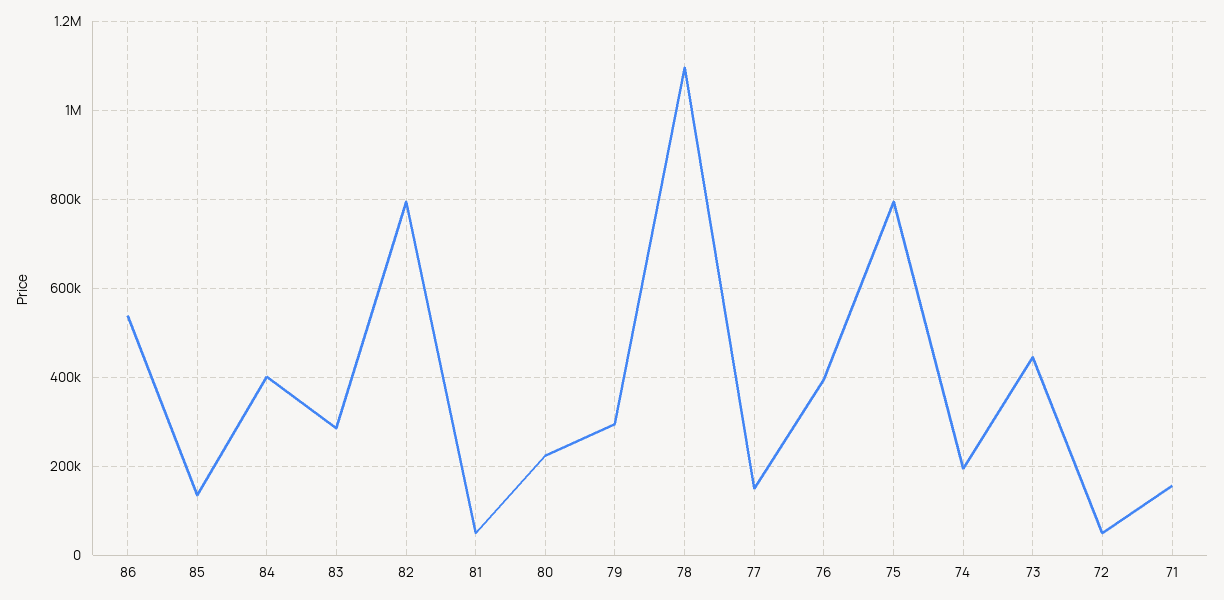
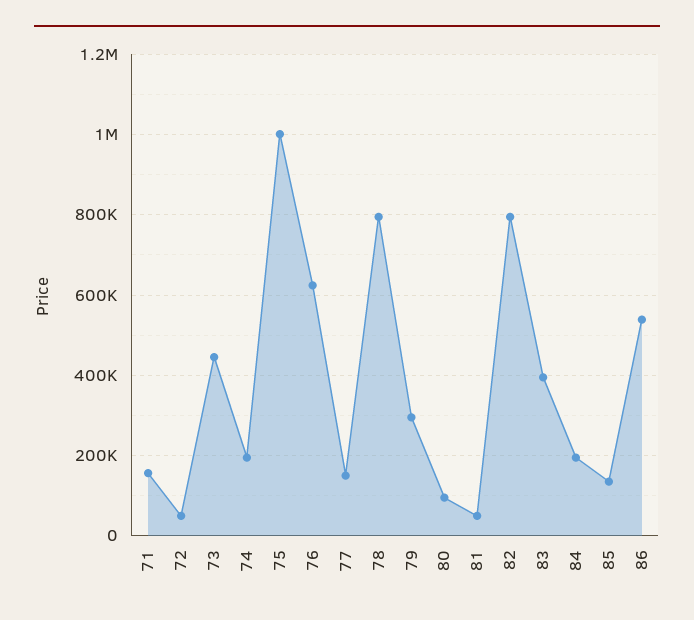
  {
    "86": 540000,
    "85": 140000,
-   "84": 400000,
+   "84": 200000,
-   "83": 280000,
+   "83": 400000,
    "82": 800000,
    "81": 40000,
-   "80": 220000,
+   "80": 100000,
    "79": 300000,
-   "78": 1100000,
+   "78": 800000,
    "77": 140000,
-   "76": 400000,
+   "76": 620000,
-   "75": 800000,
+   "75": 1000000,
    "74": 200000,
    "73": 440000,
    "72": 40000,
    "71": 160000
  }

